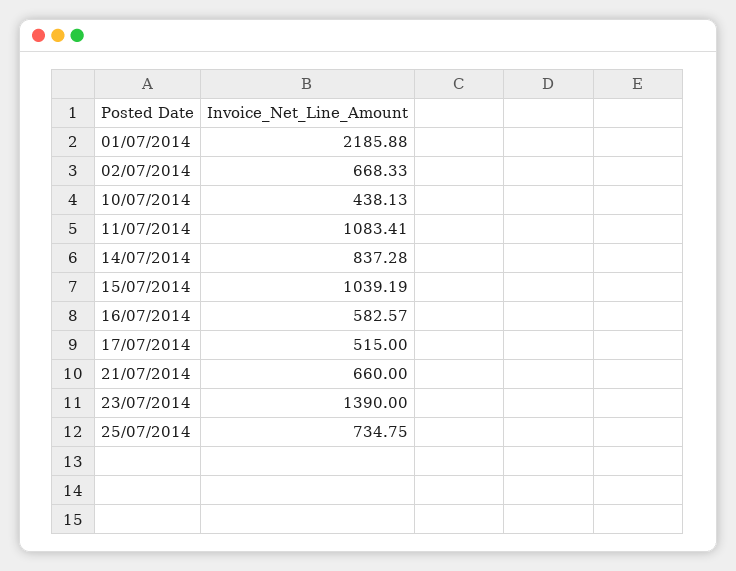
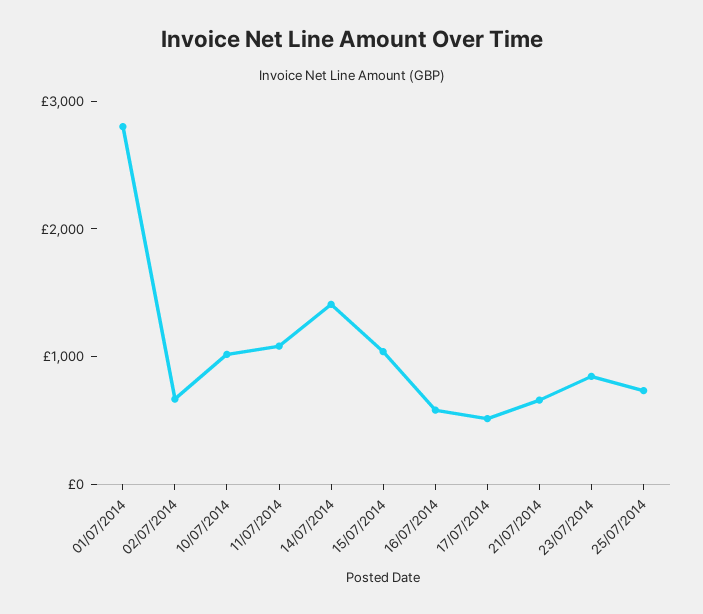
  {
-   "01/07/2014": 2185.88,
+   "01/07/2014": 2800,
    "02/07/2014": 668.33,
-   "10/07/2014": 438.13,
+   "10/07/2014": 1000,
    "11/07/2014": 1083.41,
-   "14/07/2014": 837.28,
+   "14/07/2014": 1400,
    "15/07/2014": 1039.19,
    "16/07/2014": 582.57,
    "17/07/2014": 515,
    "21/07/2014": 660,
-   "23/07/2014": 1390,
+   "23/07/2014": 800,
    "25/07/2014": 734.75
  }

